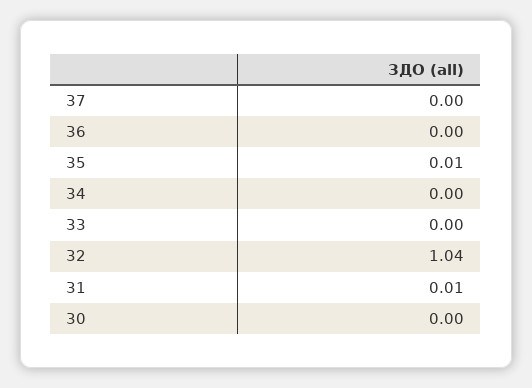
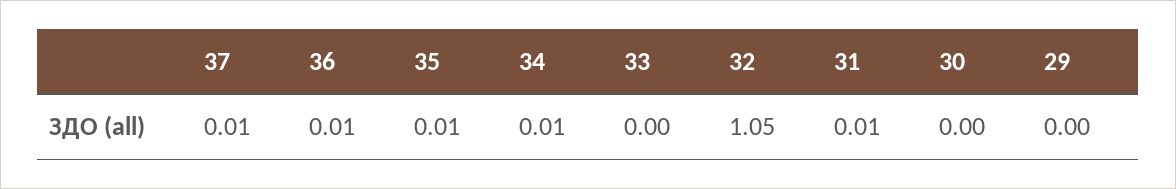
  {
-   "37": 0,
+   "37": 0.01,
-   "36": 0,
+   "36": 0.01,
    "35": 0.01,
-   "34": 0,
+   "34": 0.01,
    "33": 0,
-   "32": 1.04,
+   "32": 1.05,
    "31": 0.01,
-   "30": 0
+   "30": 0,
+   "29": 0
  }

